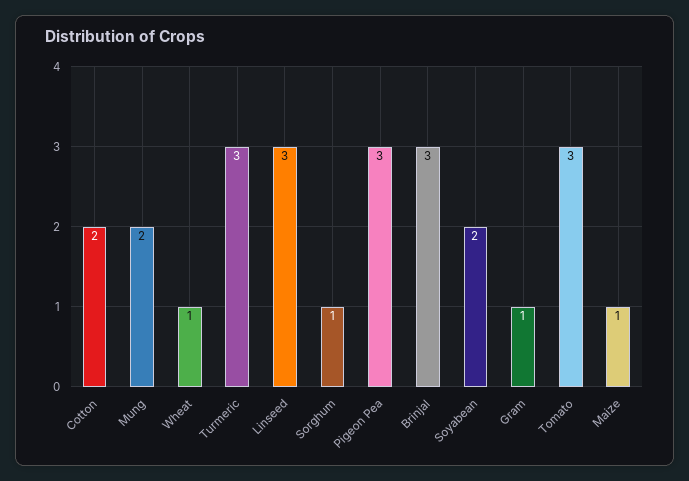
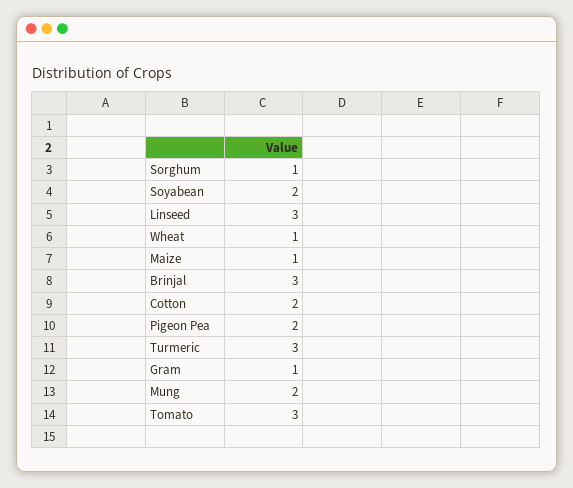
  {
    "Cotton": 2,
    "Mung": 2,
    "Wheat": 1,
    "Turmeric": 3,
    "Linseed": 3,
    "Sorghum": 1,
-   "Pigeon Pea": 3,
+   "Pigeon Pea": 2,
    "Brinjal": 3,
    "Soyabean": 2,
    "Gram": 1,
    "Tomato": 3,
    "Maize": 1
  }

